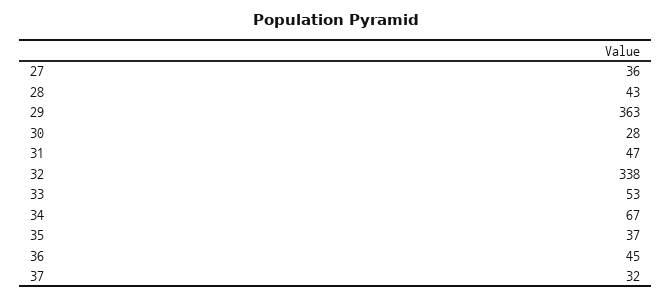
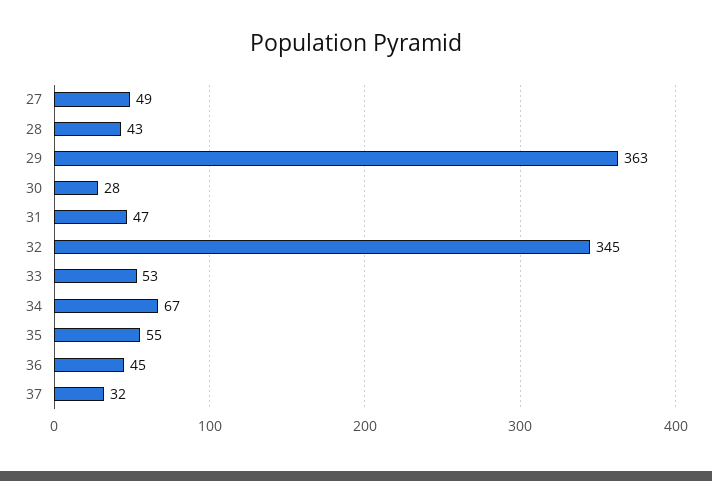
  {
-   "27": 36,
+   "27": 49,
    "28": 43,
    "29": 363,
    "30": 28,
    "31": 47,
-   "32": 338,
+   "32": 345,
    "33": 53,
    "34": 67,
-   "35": 37,
+   "35": 55,
    "36": 45,
    "37": 32
  }

